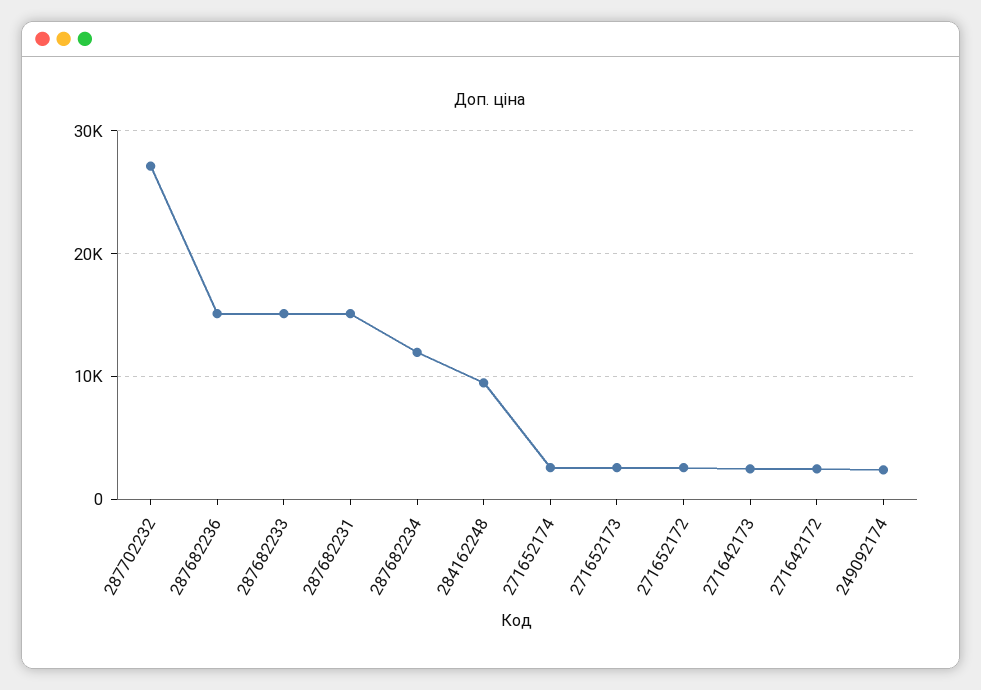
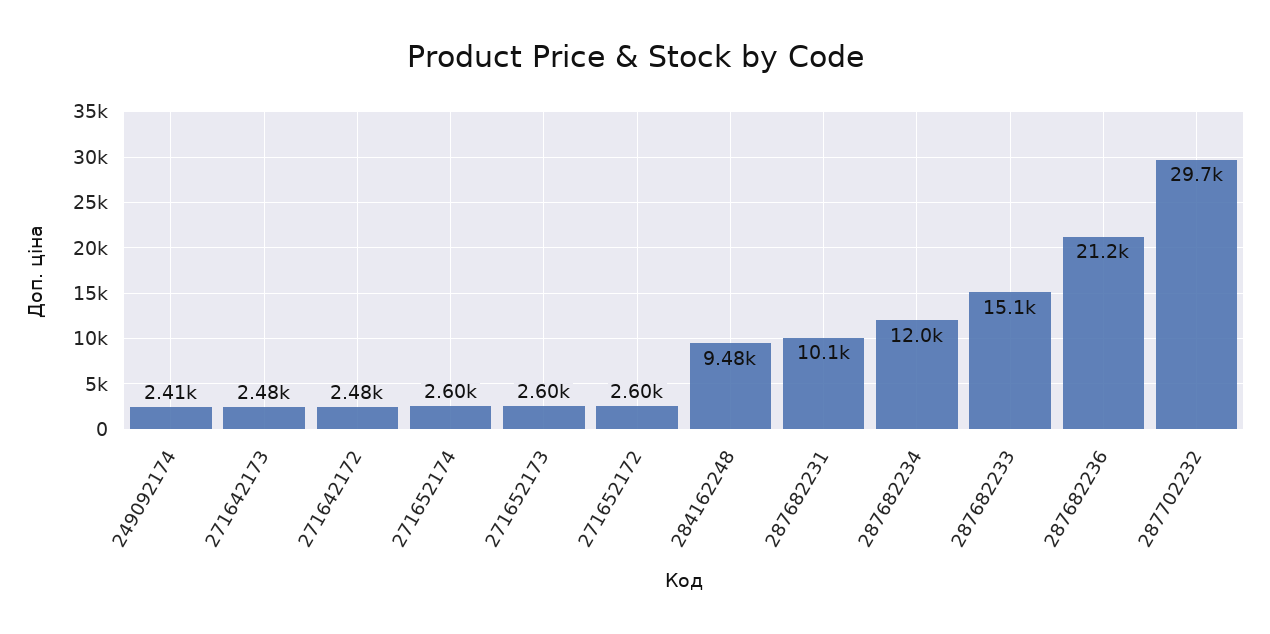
  {
-   "287702232": 27000,
+   "287702232": 29700,
-   "287682236": 15000,
+   "287682236": 21200,
    "287682233": 15100,
-   "287682231": 15000,
+   "287682231": 10100,
    "287682234": 12000,
    "284162248": 9480,
    "271652174": 2600,
    "271652173": 2600,
    "271652172": 2600,
    "271642173": 2480,
    "271642172": 2480,
    "249092174": 2410
  }

